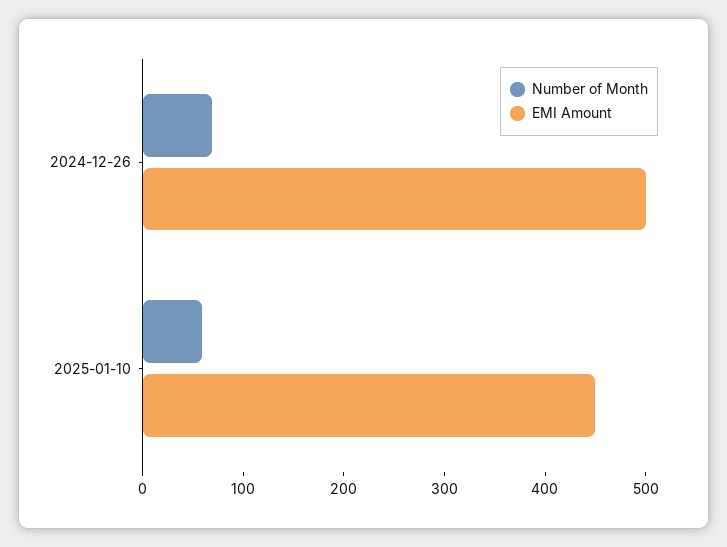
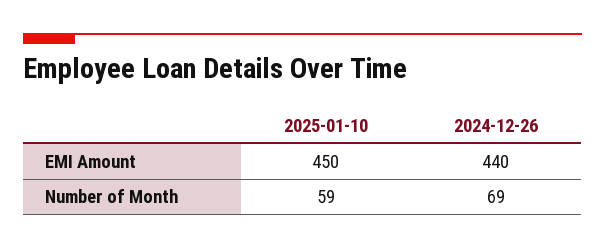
  {
    "Number of Month": {
      "2024-12-26": 69,
      "2025-01-10": 59
    },
    "EMI Amount": {
-     "2024-12-26": 500,
+     "2024-12-26": 440,
      "2025-01-10": 450
    }
  }

